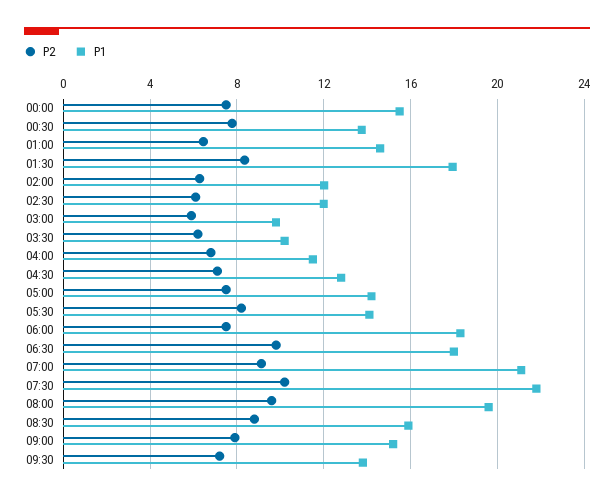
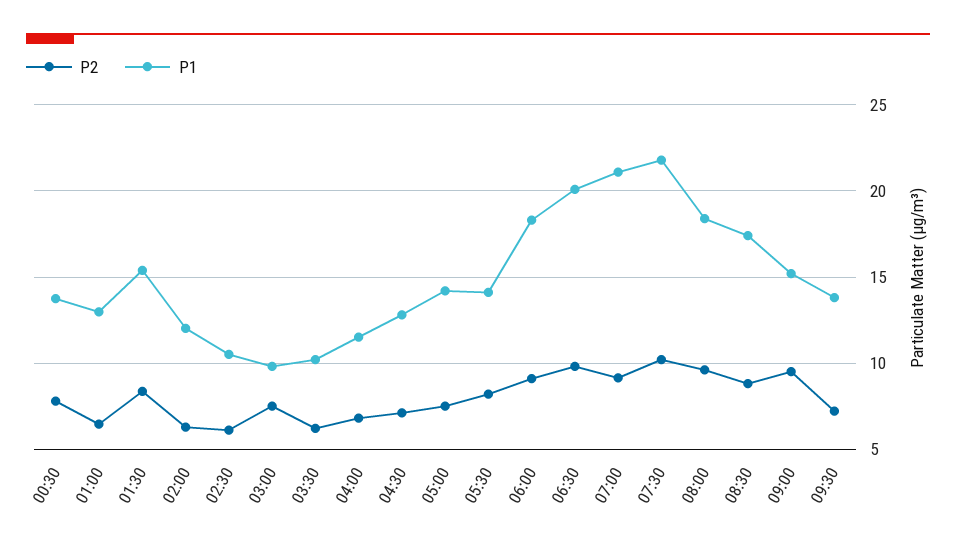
  {
    "P2": {
-     "00:00": 7.5,
      "00:30": 8,
      "01:00": 6.5,
      "01:30": 8.5,
      "02:00": 6.5,
      "02:30": 6,
-     "03:00": 6,
+     "03:00": 7.5,
      "03:30": 6,
      "04:00": 7,
      "04:30": 7,
      "05:00": 7.5,
      "05:30": 8,
-     "06:00": 7.5,
+     "06:00": 9,
      "06:30": 10,
      "07:00": 9,
      "07:30": 10,
      "08:00": 9.5,
      "08:30": 9,
-     "09:00": 8,
+     "09:00": 9.5,
      "09:30": 7
    },
    "P1": {
-     "00:00": 15.5,
      "00:30": 14,
-     "01:00": 14.5,
+     "01:00": 13,
-     "01:30": 18,
+     "01:30": 15.5,
      "02:00": 12,
-     "02:30": 12,
+     "02:30": 10.5,
      "03:00": 10,
      "03:30": 10,
      "04:00": 11.5,
      "04:30": 13,
      "05:00": 14,
      "05:30": 14,
      "06:00": 18.5,
-     "06:30": 18,
+     "06:30": 20,
      "07:00": 21,
      "07:30": 22,
-     "08:00": 19.5,
+     "08:00": 18.5,
-     "08:30": 16,
+     "08:30": 17.5,
      "09:00": 15,
      "09:30": 14
    }
  }

